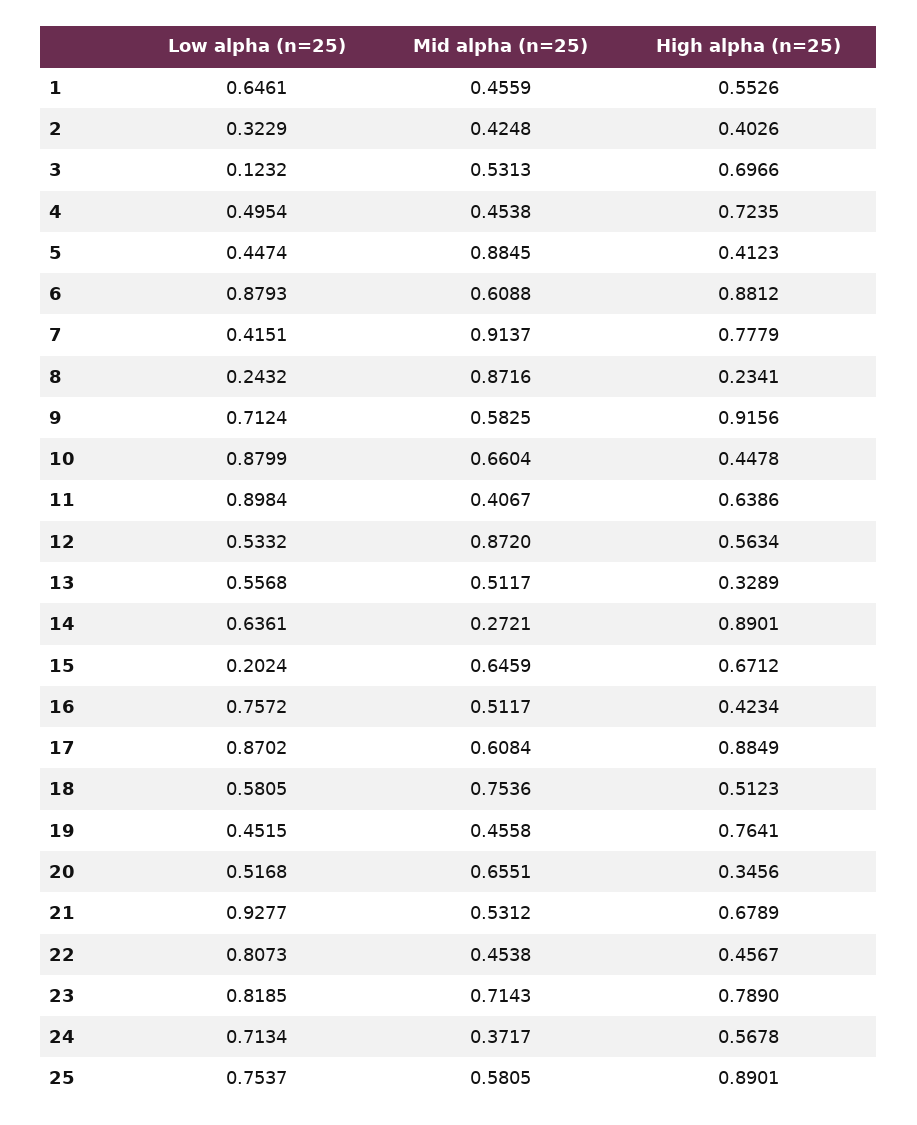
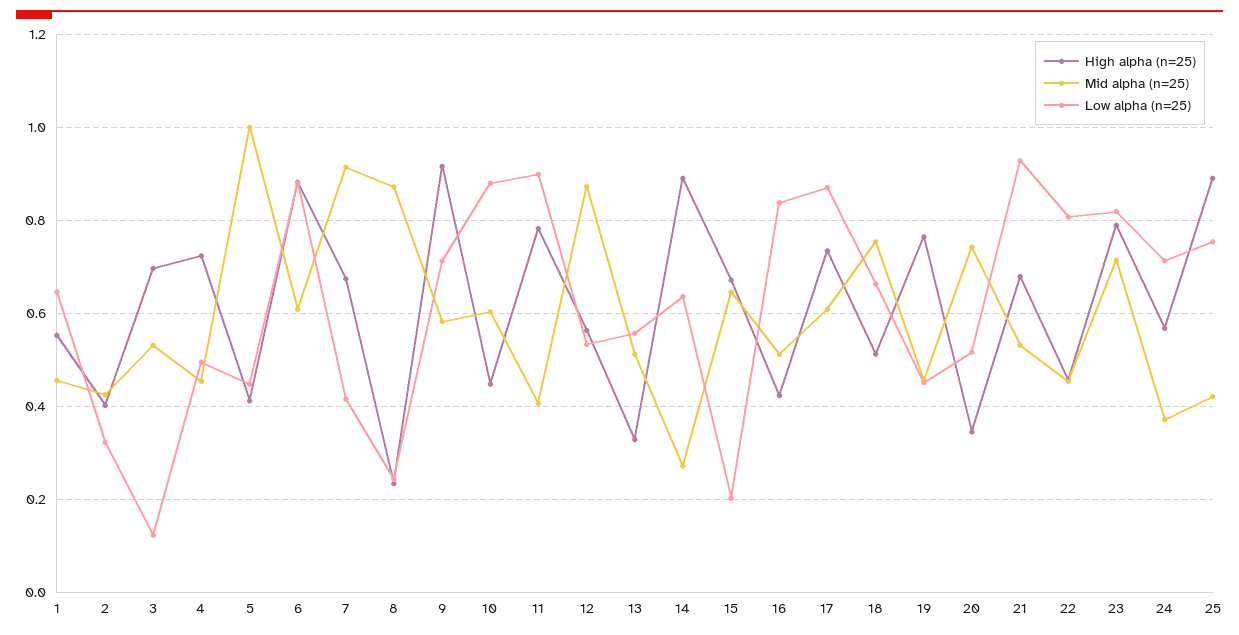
  {
    "Low alpha (n=25)": {
      "1": 0.6461,
      "2": 0.3229,
      "3": 0.1232,
      "4": 0.4954,
      "5": 0.4474,
      "6": 0.8793,
      "7": 0.4151,
      "8": 0.2432,
      "9": 0.7124,
      "10": 0.8799,
      "11": 0.8984,
      "12": 0.5332,
      "13": 0.5568,
      "14": 0.6361,
      "15": 0.2024,
-     "16": 0.7572,
+     "16": 0.84,
      "17": 0.8702,
-     "18": 0.5805,
+     "18": 0.66,
      "19": 0.4515,
      "20": 0.5168,
      "21": 0.9277,
      "22": 0.8073,
      "23": 0.8185,
      "24": 0.7134,
      "25": 0.7537
    },
    "Mid alpha (n=25)": {
      "1": 0.4559,
      "2": 0.4248,
      "3": 0.5313,
      "4": 0.4538,
-     "5": 0.8845,
+     "5": 1,
      "6": 0.6088,
      "7": 0.9137,
      "8": 0.8716,
      "9": 0.5825,
-     "10": 0.6604,
+     "10": 0.6,
      "11": 0.4067,
      "12": 0.872,
      "13": 0.5117,
      "14": 0.2721,
      "15": 0.6459,
      "16": 0.5117,
      "17": 0.6084,
      "18": 0.7536,
      "19": 0.4558,
-     "20": 0.6551,
+     "20": 0.74,
      "21": 0.5312,
      "22": 0.4538,
      "23": 0.7143,
      "24": 0.3717,
-     "25": 0.5805
+     "25": 0.42
    },
    "High alpha (n=25)": {
      "1": 0.5526,
      "2": 0.4026,
      "3": 0.6966,
      "4": 0.7235,
      "5": 0.4123,
      "6": 0.8812,
-     "7": 0.7779,
+     "7": 0.68,
      "8": 0.2341,
      "9": 0.9156,
      "10": 0.4478,
-     "11": 0.6386,
+     "11": 0.78,
      "12": 0.5634,
      "13": 0.3289,
      "14": 0.8901,
      "15": 0.6712,
      "16": 0.4234,
-     "17": 0.8849,
+     "17": 0.74,
      "18": 0.5123,
      "19": 0.7641,
      "20": 0.3456,
      "21": 0.6789,
      "22": 0.4567,
      "23": 0.789,
      "24": 0.5678,
      "25": 0.8901
    }
  }

